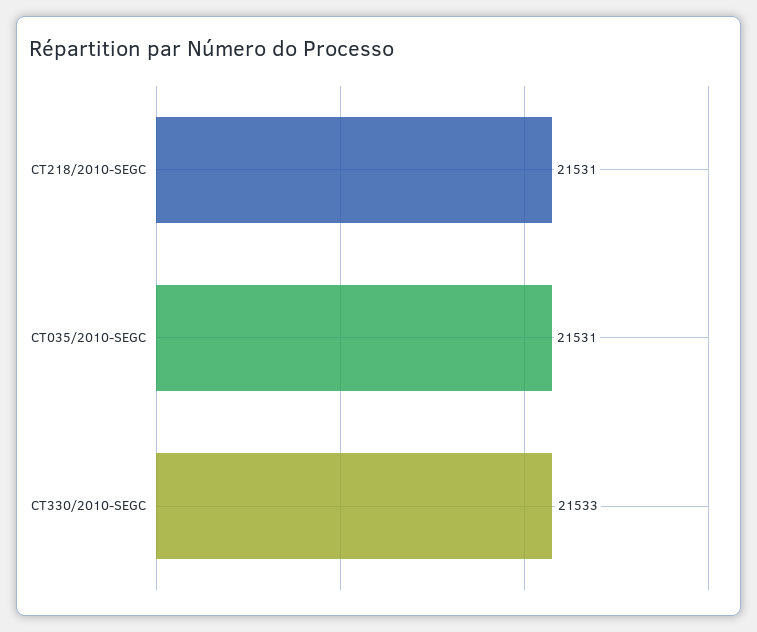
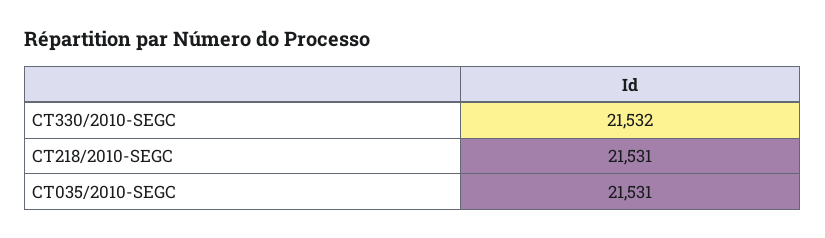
  {
    "CT218/2010-SEGC": 21531,
    "CT035/2010-SEGC": 21531,
-   "CT330/2010-SEGC": 21533
+   "CT330/2010-SEGC": 21532
  }

